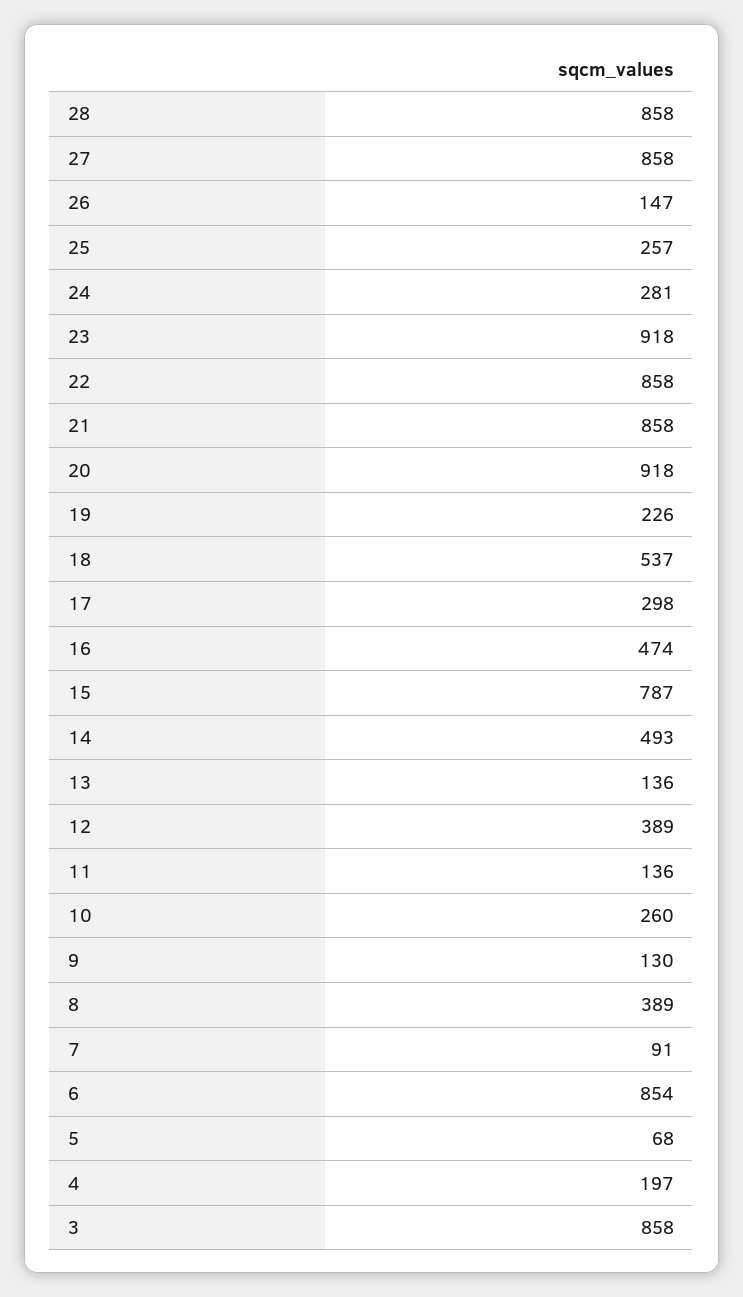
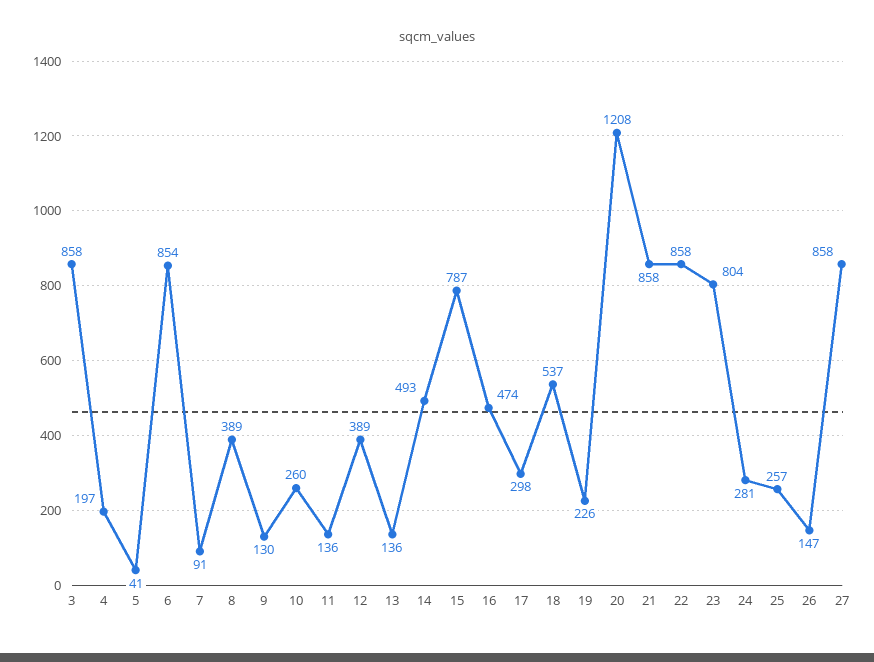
  {
-   "28": 858,
    "27": 858,
    "26": 147,
    "25": 257,
    "24": 281,
-   "23": 918,
+   "23": 804,
    "22": 858,
    "21": 858,
-   "20": 918,
+   "20": 1208,
    "19": 226,
    "18": 537,
    "17": 298,
    "16": 474,
    "15": 787,
    "14": 493,
    "13": 136,
    "12": 389,
    "11": 136,
    "10": 260,
    "9": 130,
    "8": 389,
    "7": 91,
    "6": 854,
-   "5": 68,
+   "5": 41,
    "4": 197,
    "3": 858
  }

